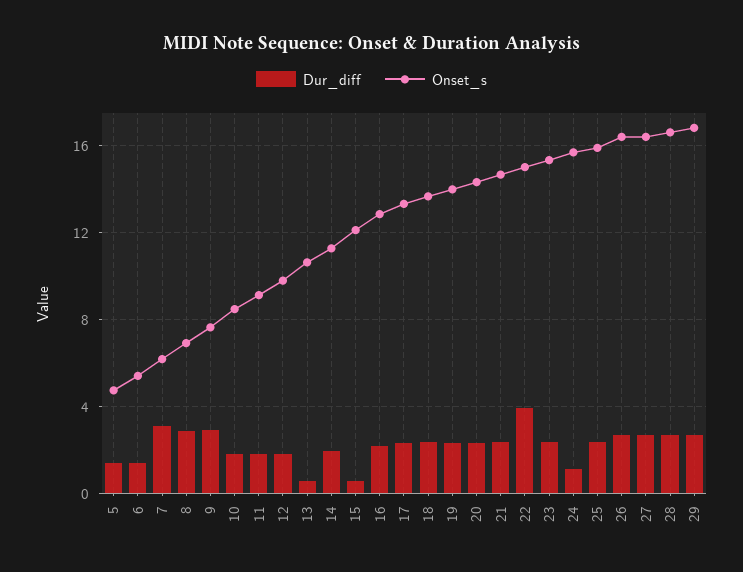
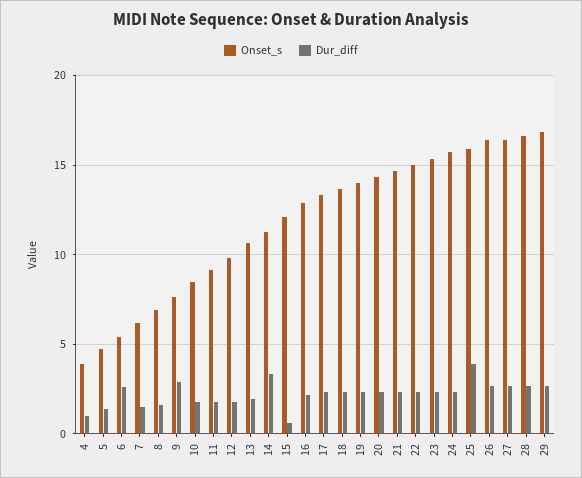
  {
    "Dur_diff": {
      "5": 1.5,
-     "6": 1.5,
+     "6": 2.5,
-     "7": 3,
+     "7": 1.5,
-     "8": 3,
+     "8": 1.5,
      "9": 3,
      "10": 2,
      "11": 2,
      "12": 2,
-     "13": 0.5,
+     "13": 2,
-     "14": 2,
+     "14": 3.5,
      "15": 0.5,
      "16": 2,
      "17": 2.5,
      "18": 2.5,
      "19": 2.5,
      "20": 2.5,
      "21": 2.5,
-     "22": 4,
+     "22": 2.5,
      "23": 2.5,
-     "24": 1,
+     "24": 2.5,
-     "25": 2.5,
+     "25": 4,
      "26": 2.5,
      "27": 2.5,
      "28": 2.5,
-     "29": 2.5
+     "29": 2.5,
+     "4": 1
    },
    "Onset_s": {
      "5": 4.5,
      "6": 5.5,
      "7": 6,
      "8": 7,
      "9": 7.5,
      "10": 8.5,
      "11": 9,
      "12": 10,
      "13": 10.5,
      "14": 11.5,
      "15": 12,
      "16": 13,
      "17": 13.5,
      "18": 13.5,
      "19": 14,
      "20": 14.5,
      "21": 14.5,
      "22": 15,
      "23": 15.5,
      "24": 15.5,
      "25": 16,
      "26": 16.5,
      "27": 16.5,
      "28": 16.5,
-     "29": 17
+     "29": 17,
+     "4": 4
    }
  }

